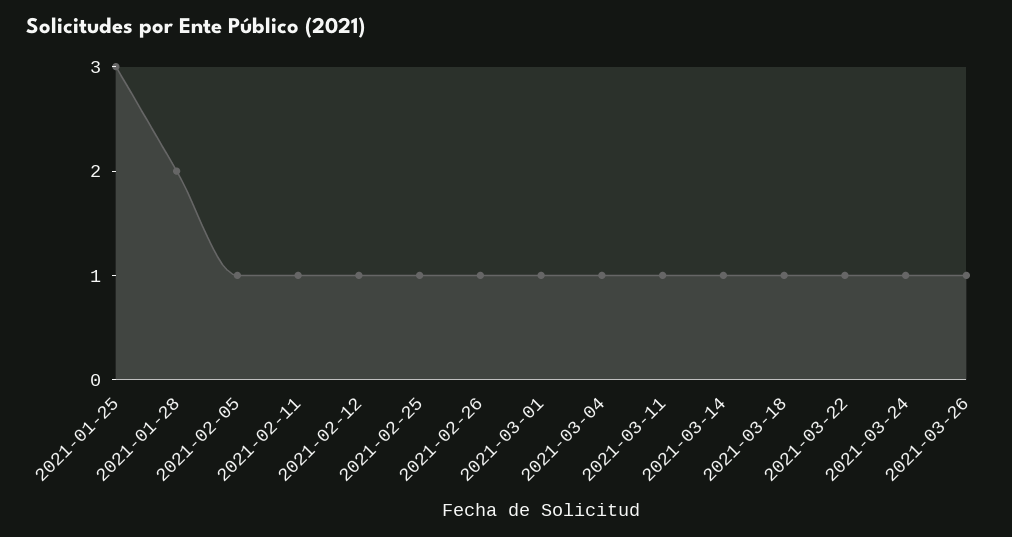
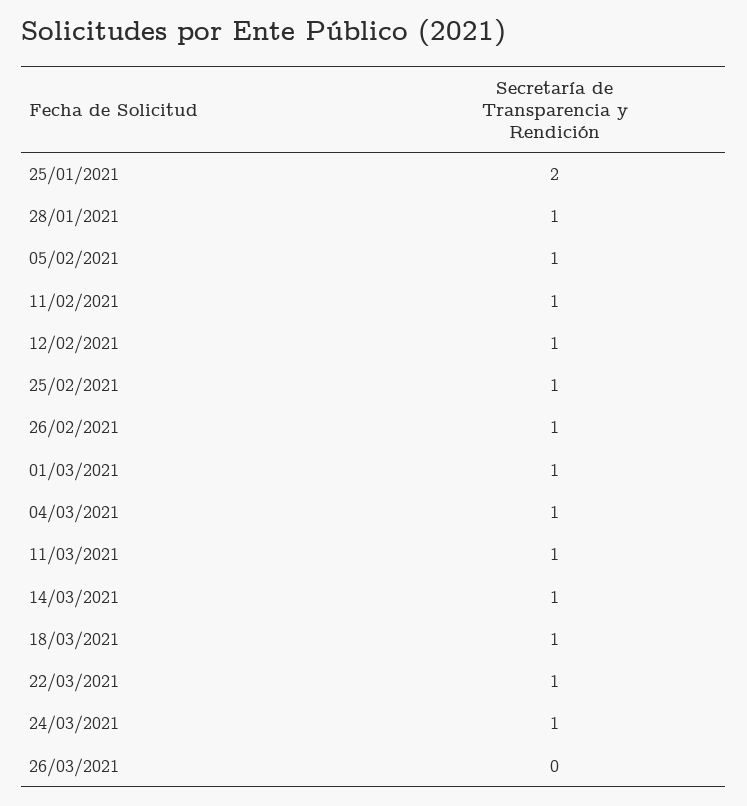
  {
-   "2021-01-25": 3,
+   "2021-01-25": 2,
-   "2021-01-28": 2,
+   "2021-01-28": 1,
    "2021-02-05": 1,
    "2021-02-11": 1,
    "2021-02-12": 1,
    "2021-02-25": 1,
    "2021-02-26": 1,
    "2021-03-01": 1,
    "2021-03-04": 1,
    "2021-03-11": 1,
    "2021-03-14": 1,
    "2021-03-18": 1,
    "2021-03-22": 1,
    "2021-03-24": 1,
-   "2021-03-26": 1
+   "2021-03-26": 0
  }

